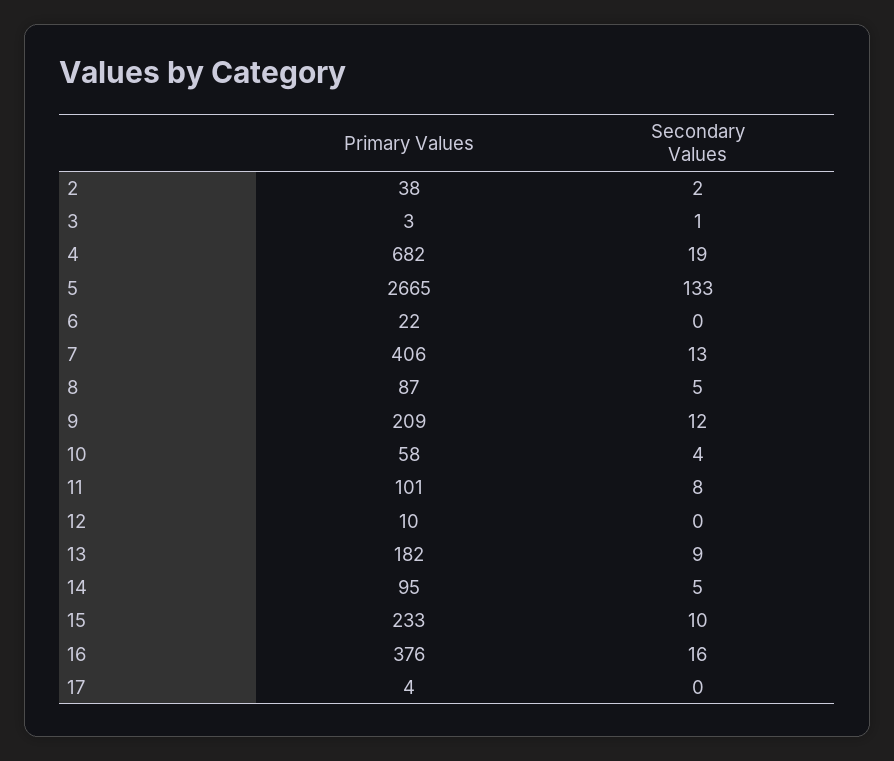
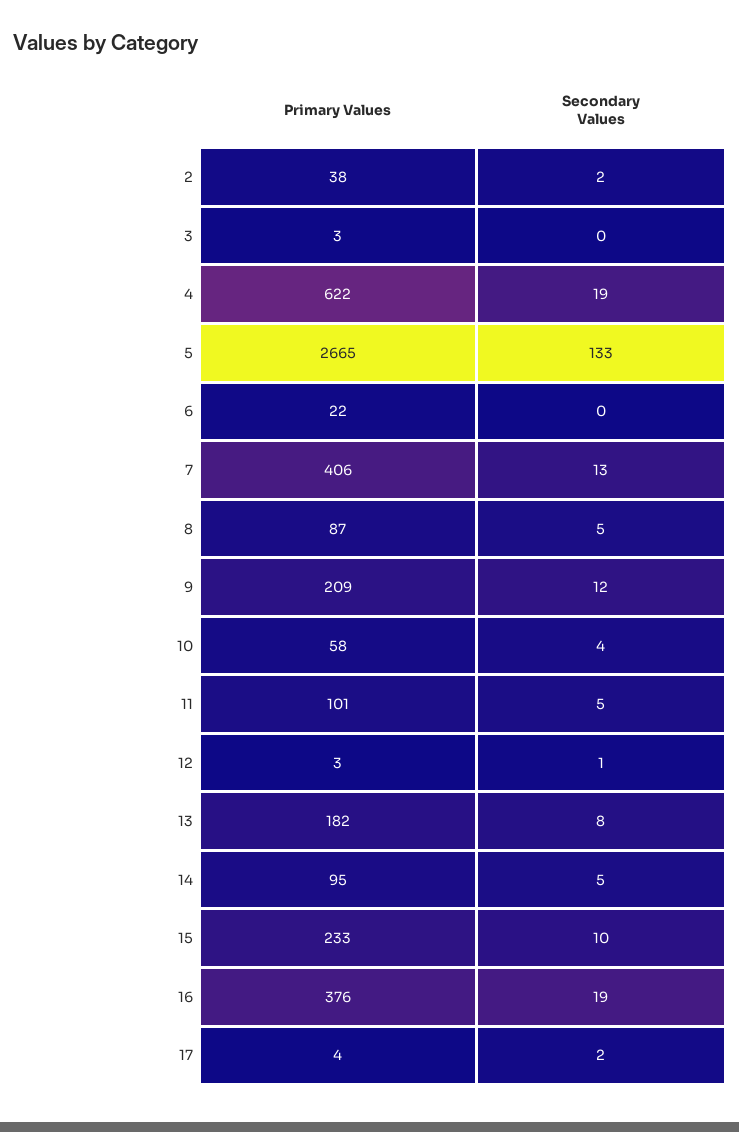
  {
    "Primary Values": {
      "2": 38,
      "3": 3,
-     "4": 682,
+     "4": 622,
      "5": 2665,
      "6": 22,
      "7": 406,
      "8": 87,
      "9": 209,
      "10": 58,
      "11": 101,
-     "12": 10,
+     "12": 3,
      "13": 182,
      "14": 95,
      "15": 233,
      "16": 376,
      "17": 4
    },
    "Secondary Values": {
      "2": 2,
-     "3": 1,
+     "3": 0,
      "4": 19,
      "5": 133,
      "6": 0,
      "7": 13,
      "8": 5,
      "9": 12,
      "10": 4,
-     "11": 8,
+     "11": 5,
-     "12": 0,
+     "12": 1,
-     "13": 9,
+     "13": 8,
      "14": 5,
      "15": 10,
-     "16": 16,
+     "16": 19,
-     "17": 0
+     "17": 2
    }
  }

